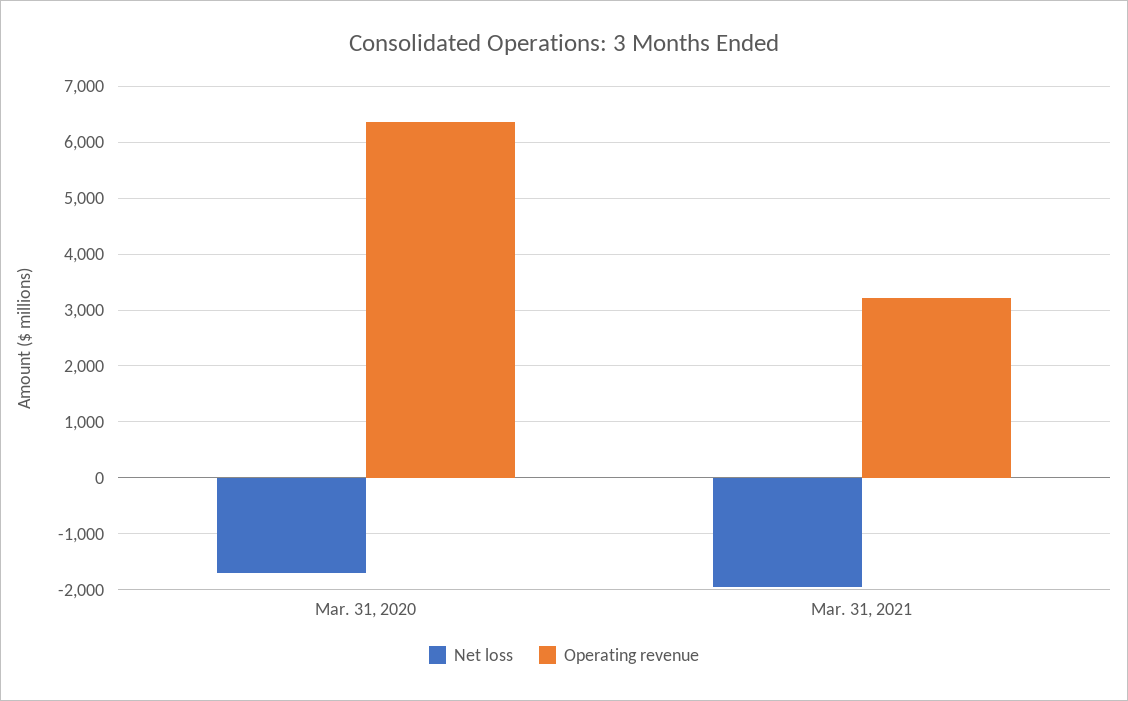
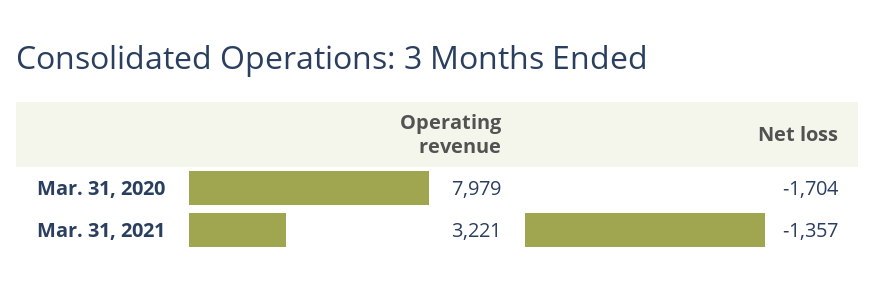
  {
    "Net loss": {
      "Mar. 31, 2020": -1704,
-     "Mar. 31, 2021": -2000
+     "Mar. 31, 2021": -1357
    },
    "Operating revenue": {
-     "Mar. 31, 2020": 6400,
+     "Mar. 31, 2020": 7979,
      "Mar. 31, 2021": 3221
    }
  }

